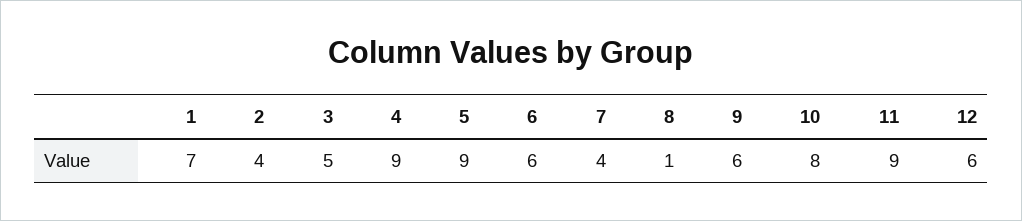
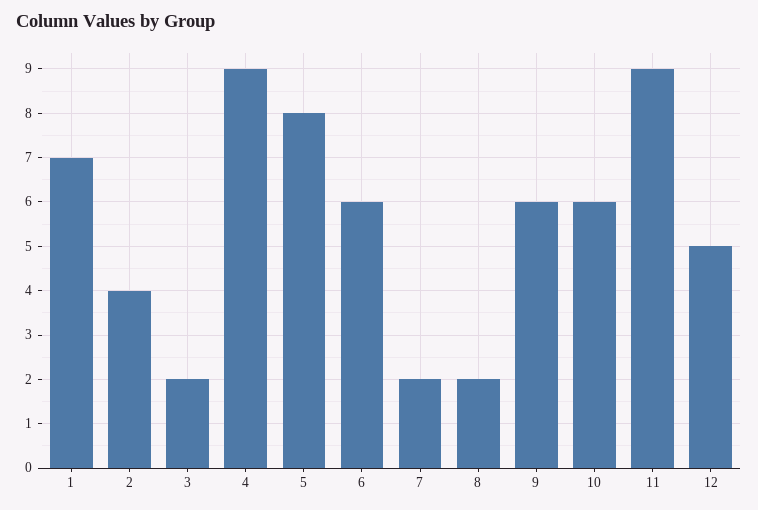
  {
    "1": 7,
    "2": 4,
-   "3": 5,
+   "3": 2,
    "4": 9,
-   "5": 9,
+   "5": 8,
    "6": 6,
-   "7": 4,
+   "7": 2,
-   "8": 1,
+   "8": 2,
    "9": 6,
-   "10": 8,
+   "10": 6,
    "11": 9,
-   "12": 6
+   "12": 5
  }

